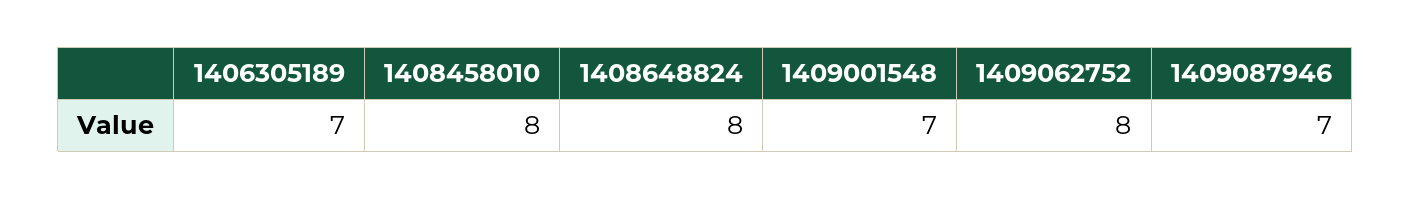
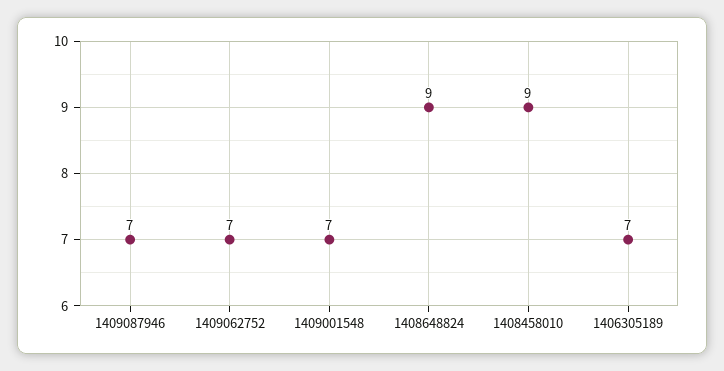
  {
    "1406305189": 7,
-   "1408458010": 8,
+   "1408458010": 9,
-   "1408648824": 8,
+   "1408648824": 9,
    "1409001548": 7,
-   "1409062752": 8,
+   "1409062752": 7,
    "1409087946": 7
  }

